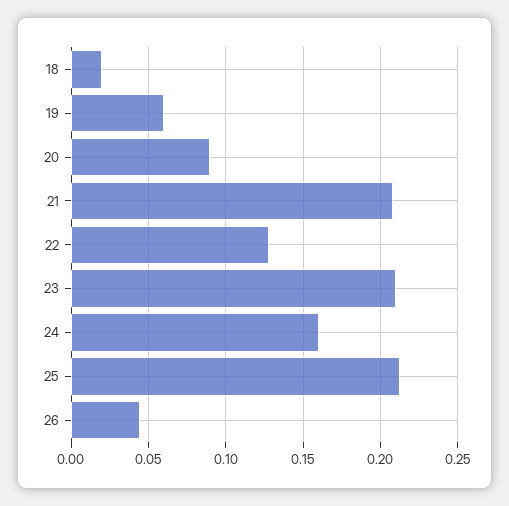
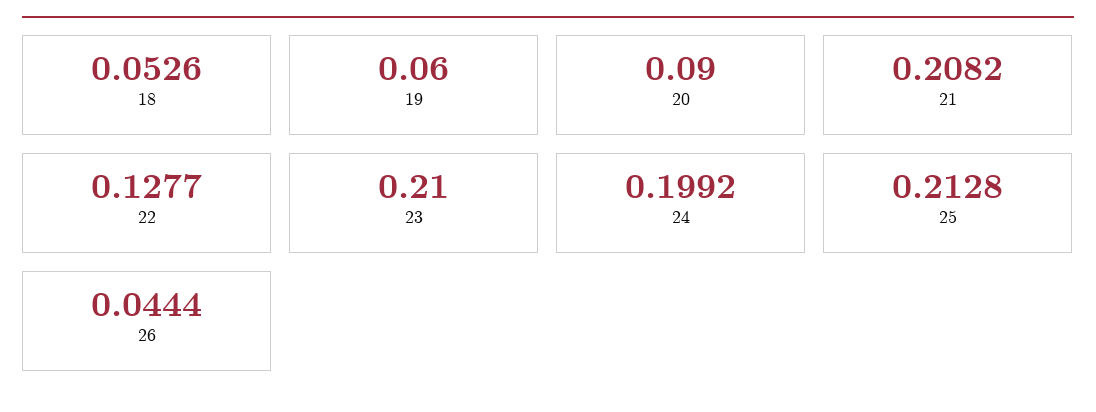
  {
-   "18": 0.02,
+   "18": 0.0526,
    "19": 0.06,
    "20": 0.09,
    "21": 0.2082,
    "22": 0.1277,
    "23": 0.21,
-   "24": 0.16,
+   "24": 0.1992,
    "25": 0.2128,
    "26": 0.0444
  }

